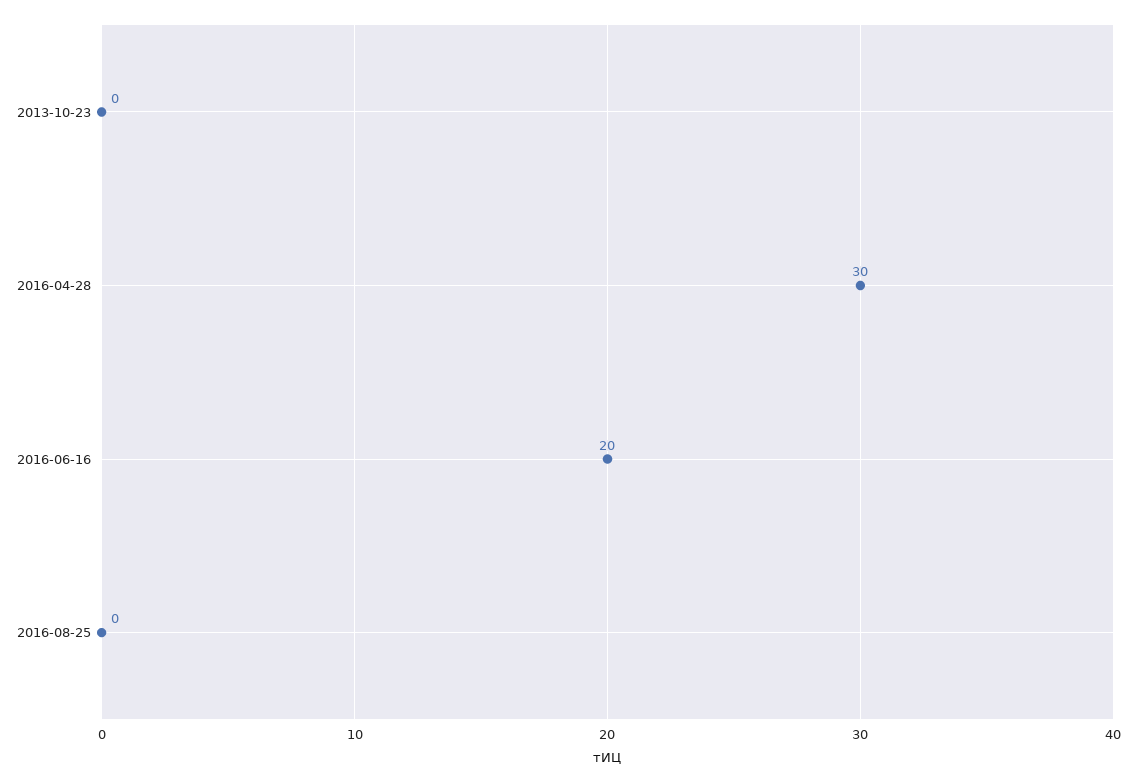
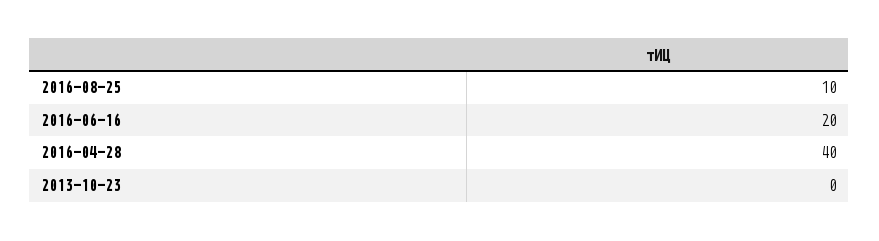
  {
    "2013-10-23": 0,
-   "2016-04-28": 30,
+   "2016-04-28": 40,
    "2016-06-16": 20,
-   "2016-08-25": 0
+   "2016-08-25": 10
  }

